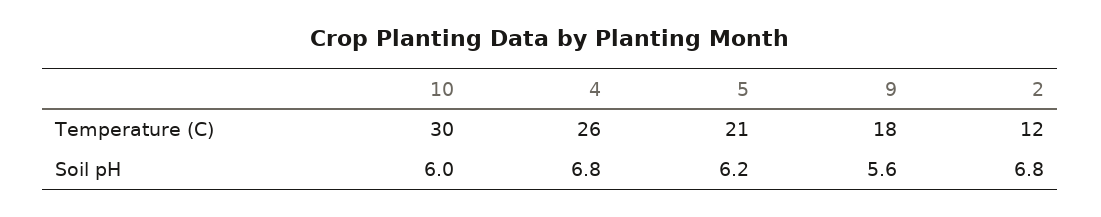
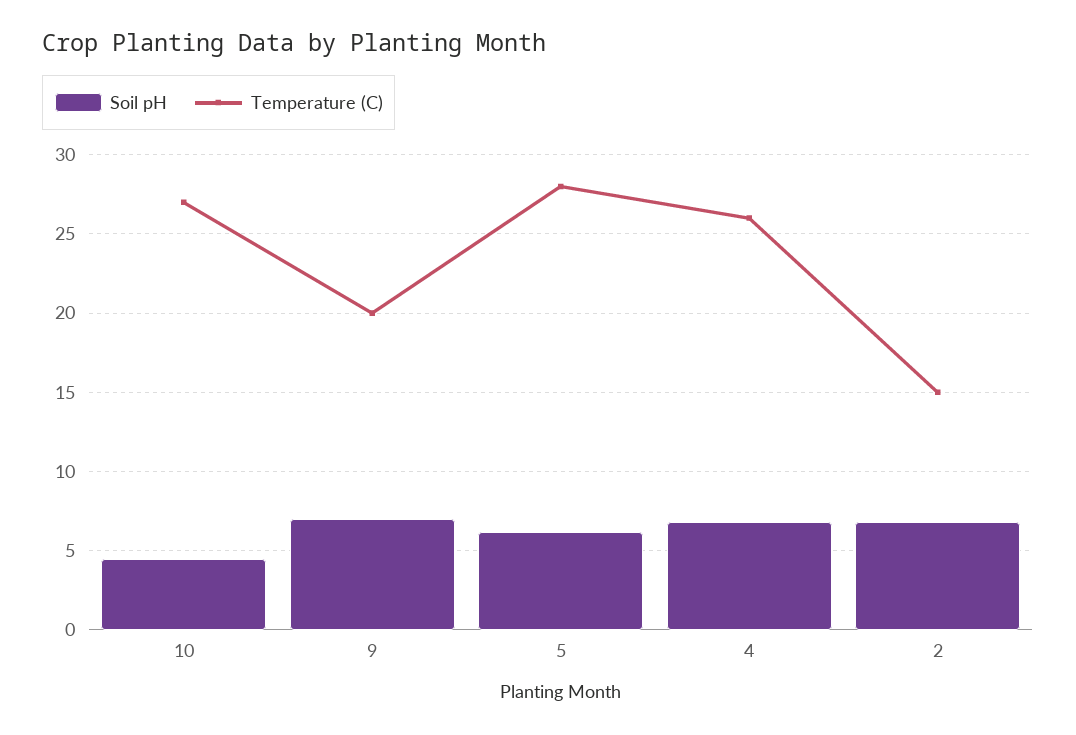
  {
    "Temperature (C)": {
-     "10": 30,
+     "10": 27,
      "4": 26,
-     "5": 21,
+     "5": 28,
-     "9": 18,
+     "9": 20,
-     "2": 12
+     "2": 15
    },
    "Soil pH": {
-     "10": 6,
+     "10": 4.5,
      "4": 6.8,
      "5": 6.2,
-     "9": 5.6,
+     "9": 7,
      "2": 6.8
    }
  }

